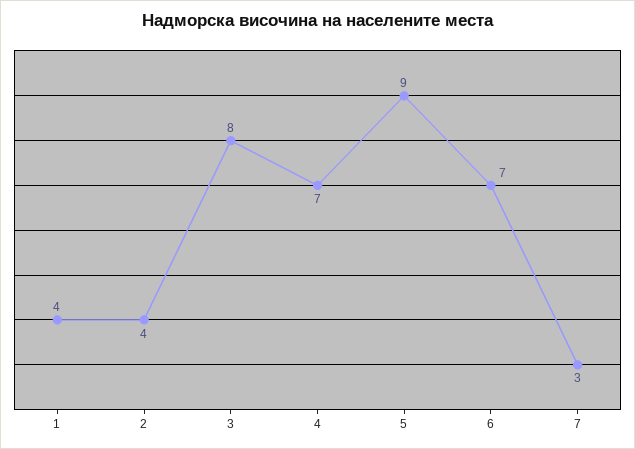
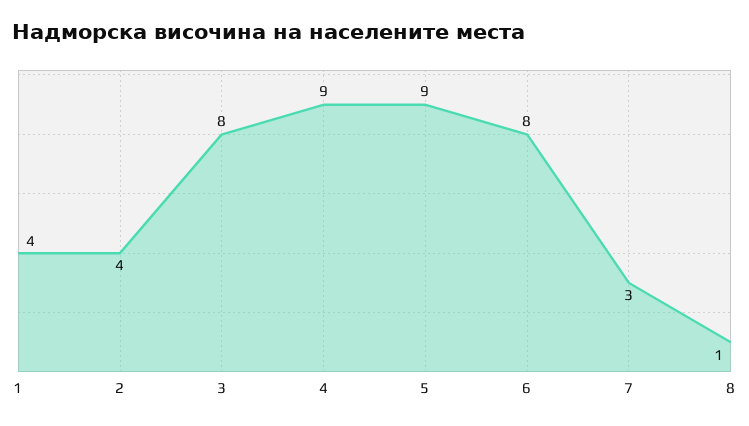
  {
    "1": 4,
    "2": 4,
    "3": 8,
-   "4": 7,
+   "4": 9,
    "5": 9,
-   "6": 7,
+   "6": 8,
-   "7": 3
+   "7": 3,
+   "8": 1
  }

